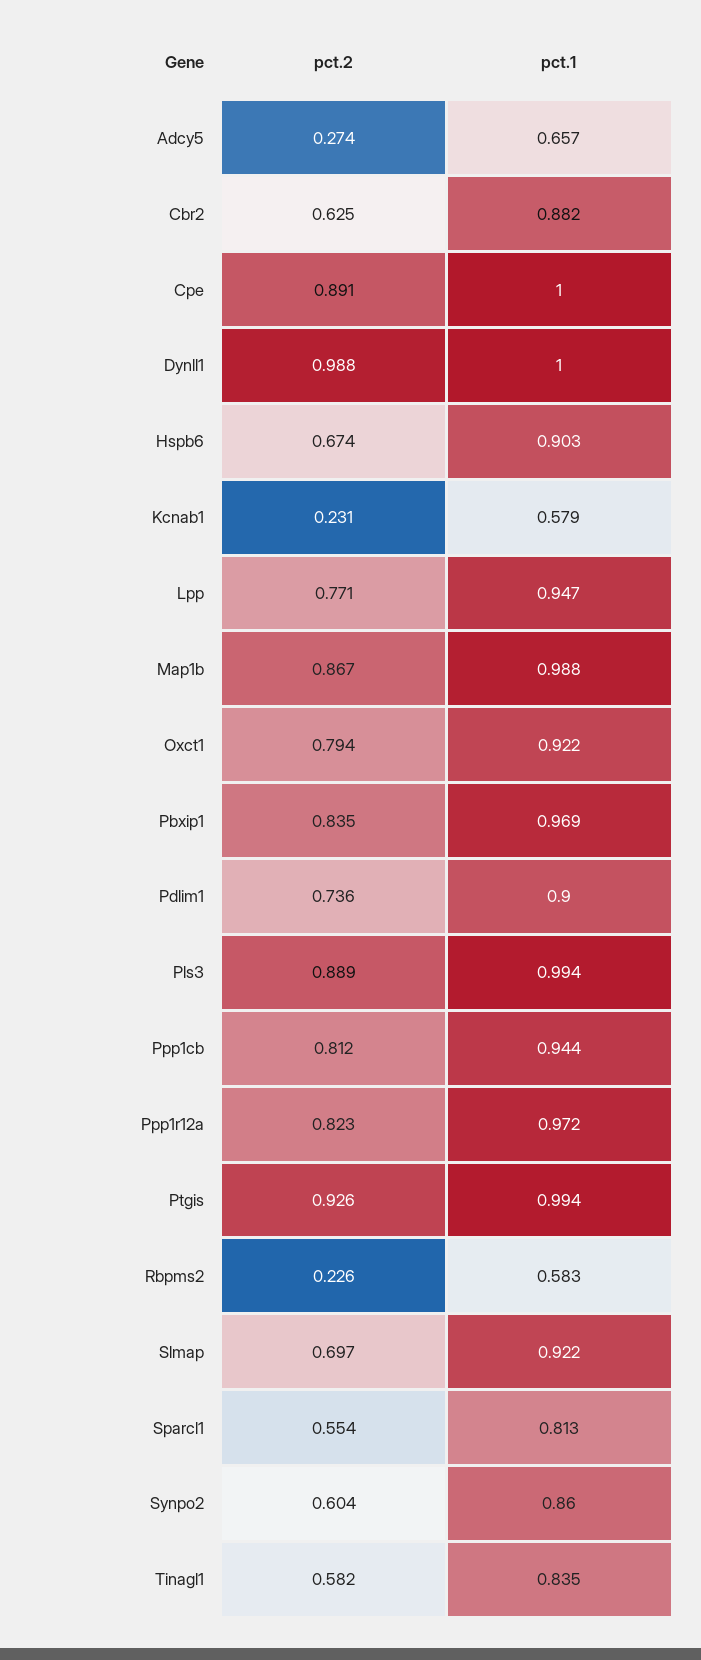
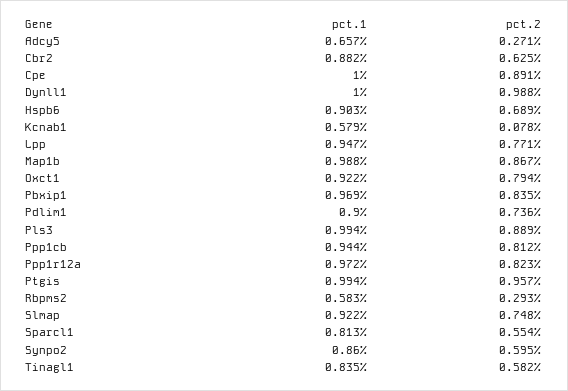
  {
    "pct.2": {
-     "Adcy5": 0.274,
+     "Adcy5": 0.271,
      "Cbr2": 0.625,
      "Cpe": 0.891,
      "Dynll1": 0.988,
-     "Hspb6": 0.674,
+     "Hspb6": 0.689,
-     "Kcnab1": 0.231,
+     "Kcnab1": 0.078,
      "Lpp": 0.771,
      "Map1b": 0.867,
      "Oxct1": 0.794,
      "Pbxip1": 0.835,
      "Pdlim1": 0.736,
      "Pls3": 0.889,
      "Ppp1cb": 0.812,
      "Ppp1r12a": 0.823,
-     "Ptgis": 0.926,
+     "Ptgis": 0.957,
-     "Rbpms2": 0.226,
+     "Rbpms2": 0.293,
-     "Slmap": 0.697,
+     "Slmap": 0.748,
      "Sparcl1": 0.554,
-     "Synpo2": 0.604,
+     "Synpo2": 0.595,
      "Tinagl1": 0.582
    },
    "pct.1": {
      "Adcy5": 0.657,
      "Cbr2": 0.882,
      "Cpe": 1,
      "Dynll1": 1,
      "Hspb6": 0.903,
      "Kcnab1": 0.579,
      "Lpp": 0.947,
      "Map1b": 0.988,
      "Oxct1": 0.922,
      "Pbxip1": 0.969,
      "Pdlim1": 0.9,
      "Pls3": 0.994,
      "Ppp1cb": 0.944,
      "Ppp1r12a": 0.972,
      "Ptgis": 0.994,
      "Rbpms2": 0.583,
      "Slmap": 0.922,
      "Sparcl1": 0.813,
      "Synpo2": 0.86,
      "Tinagl1": 0.835
    }
  }

